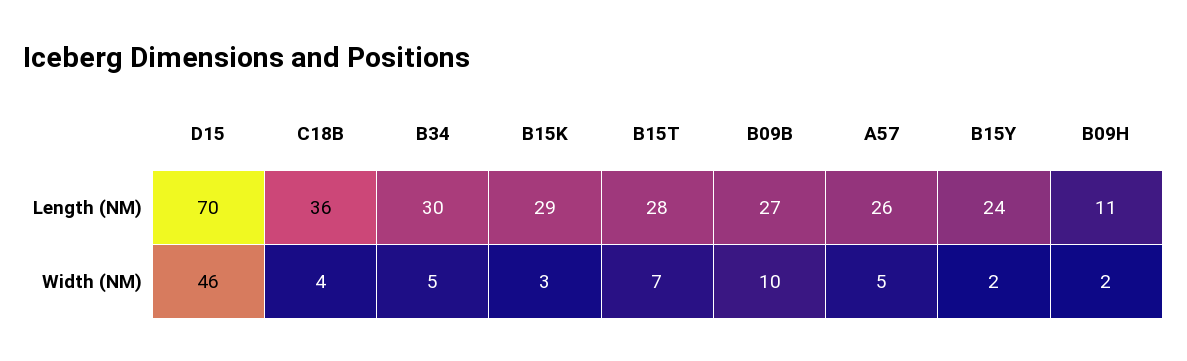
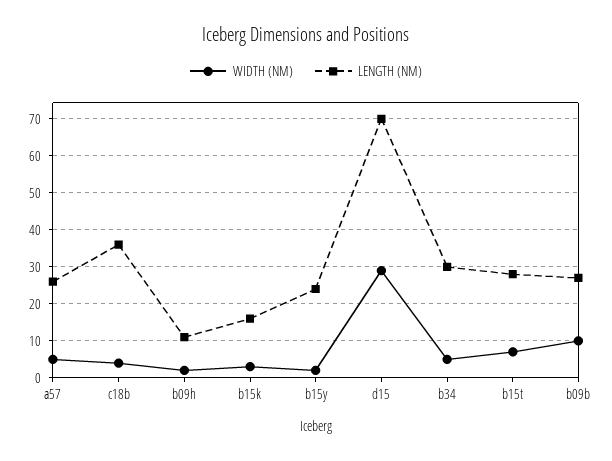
  {
    "Length (NM)": {
      "D15": 70,
      "C18B": 36,
      "B34": 30,
-     "B15K": 29,
+     "B15K": 15,
      "B15T": 28,
      "B09B": 27,
      "A57": 26,
      "B15Y": 24,
      "B09H": 11
    },
    "Width (NM)": {
-     "D15": 46,
+     "D15": 30,
      "C18B": 4,
      "B34": 5,
      "B15K": 3,
      "B15T": 7,
      "B09B": 10,
      "A57": 5,
      "B15Y": 2,
      "B09H": 2
    }
  }

